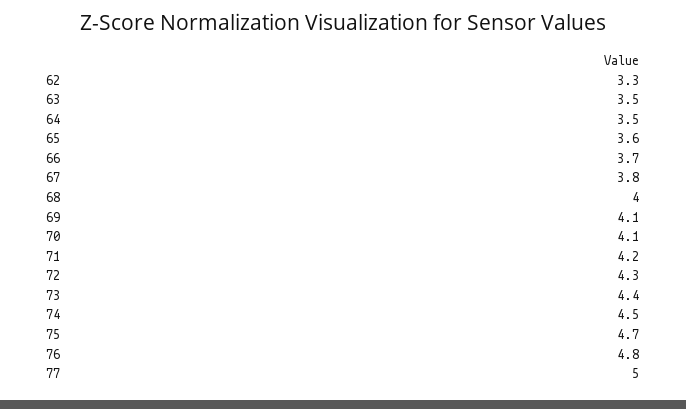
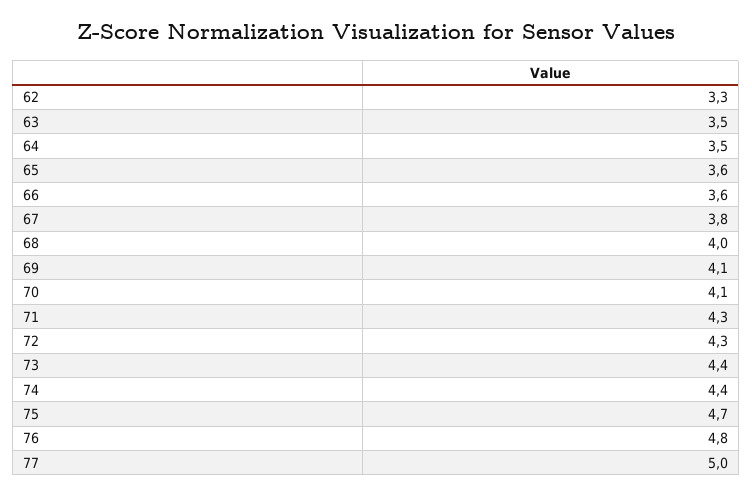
  {
    "62": 3.3,
    "63": 3.5,
    "64": 3.5,
    "65": 3.6,
-   "66": 3.7,
+   "66": 3.6,
    "67": 3.8,
    "68": 4,
    "69": 4.1,
    "70": 4.1,
-   "71": 4.2,
+   "71": 4.3,
    "72": 4.3,
    "73": 4.4,
-   "74": 4.5,
+   "74": 4.4,
    "75": 4.7,
    "76": 4.8,
    "77": 5
  }

